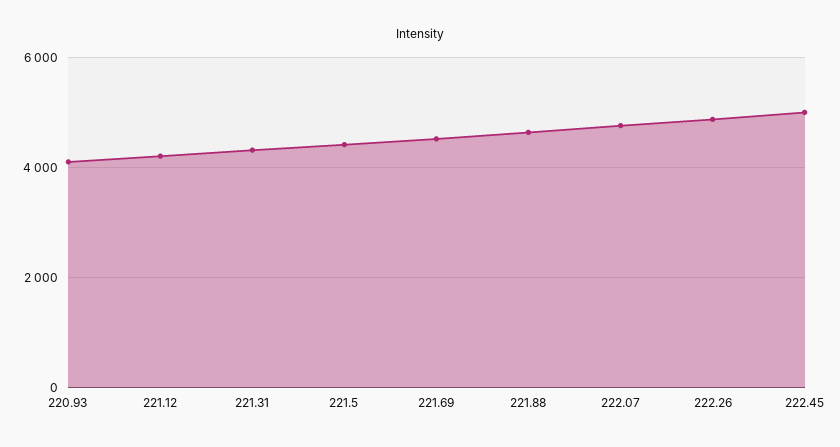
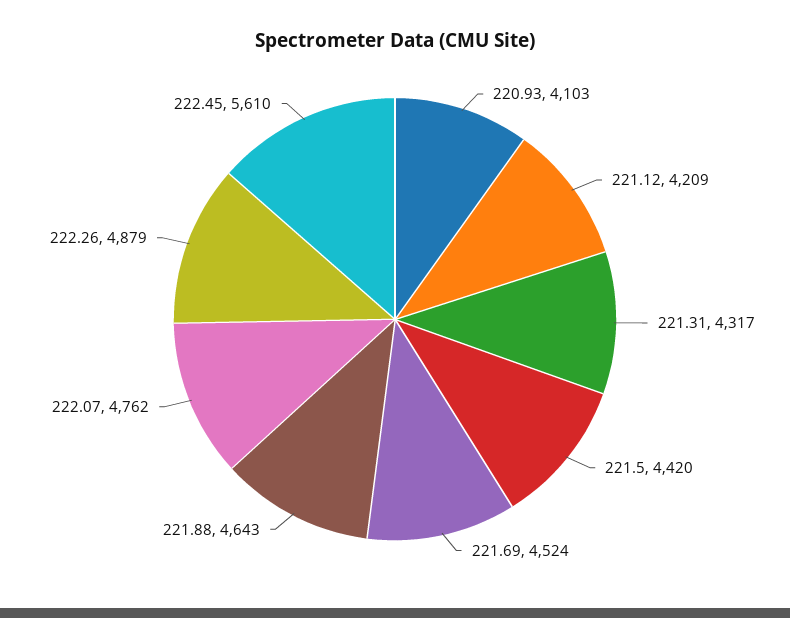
  {
    "220.93": 4103,
    "221.12": 4209,
    "221.31": 4317,
    "221.5": 4420,
    "221.69": 4524,
    "221.88": 4643,
    "222.07": 4762,
    "222.26": 4879,
-   "222.45": 5000
+   "222.45": 5610
  }

